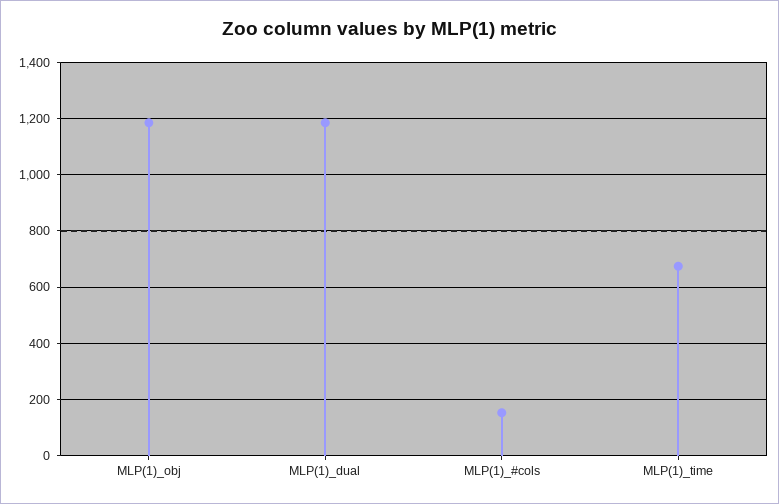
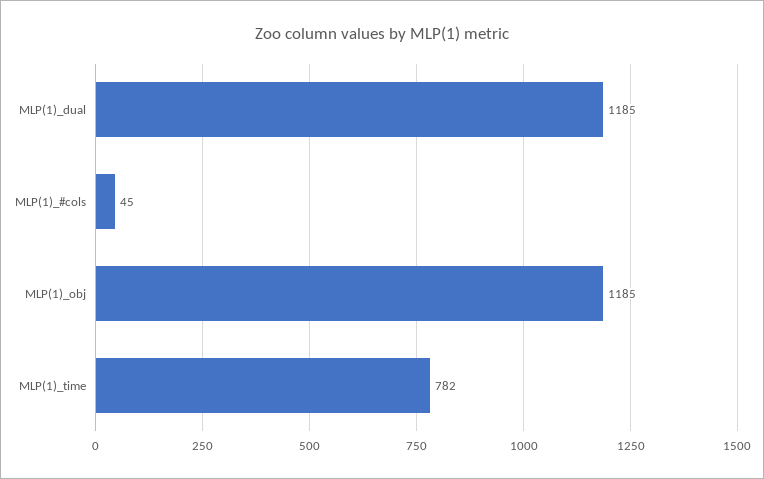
  {
    "MLP(1)_obj": 1185,
    "MLP(1)_dual": 1185,
-   "MLP(1)_#cols": 150,
+   "MLP(1)_#cols": 45,
-   "MLP(1)_time": 675
+   "MLP(1)_time": 782
  }

